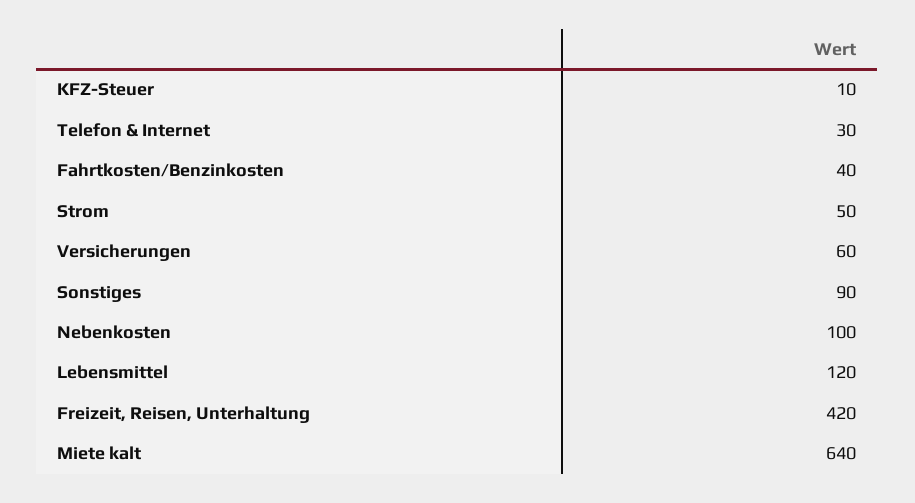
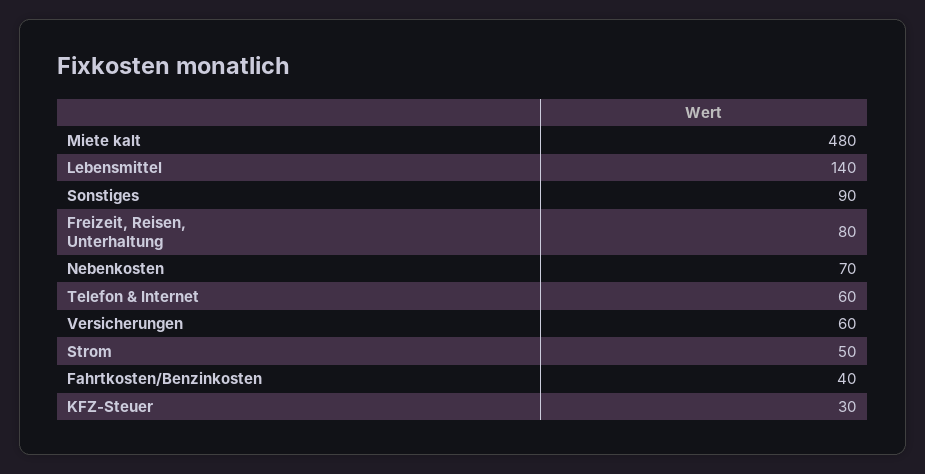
  {
-   "KFZ-Steuer": 10,
+   "KFZ-Steuer": 30,
-   "Telefon & Internet": 30,
+   "Telefon & Internet": 60,
    "Fahrtkosten/Benzinkosten": 40,
    "Strom": 50,
    "Versicherungen": 60,
    "Sonstiges": 90,
-   "Nebenkosten": 100,
+   "Nebenkosten": 70,
-   "Lebensmittel": 120,
+   "Lebensmittel": 140,
-   "Freizeit, Reisen, Unterhaltung": 420,
+   "Freizeit, Reisen, Unterhaltung": 80,
-   "Miete kalt": 640
+   "Miete kalt": 480
  }

